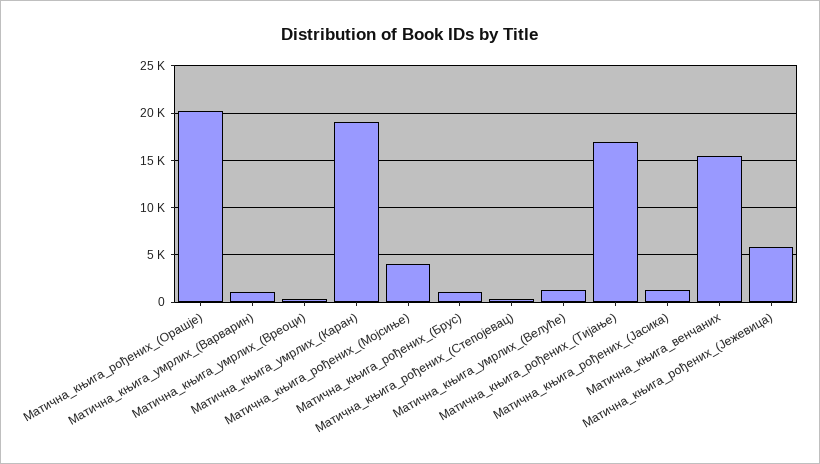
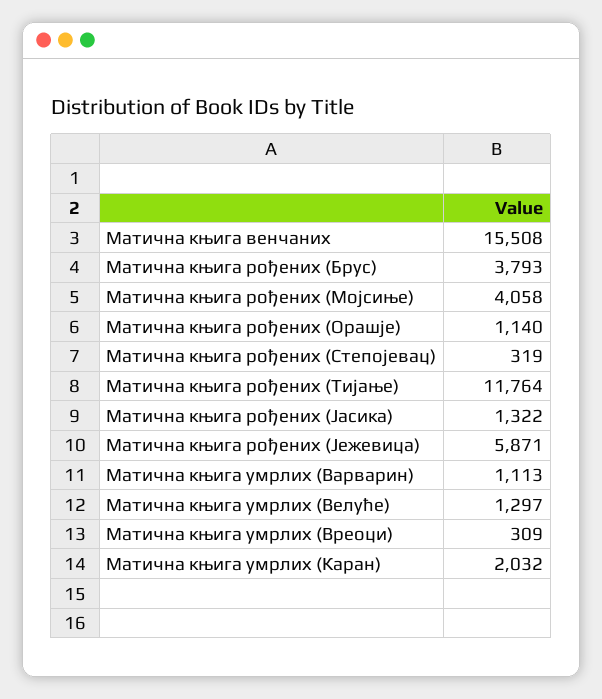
  {
-   "Матична_књига_рођених_(Орашје)": 20000,
+   "Матична_књига_рођених_(Орашје)": 1140,
    "Матична_књига_умрлих_(Варварин)": 1113,
    "Матична_књига_умрлих_(Вреоци)": 309,
-   "Матична_књига_умрлих_(Каран)": 19000,
+   "Матична_књига_умрлих_(Каран)": 2032,
    "Матична_књига_рођених_(Мојсиње)": 4058,
-   "Матична_књига_рођених_(Брус)": 1000,
+   "Матична_књига_рођених_(Брус)": 3793,
    "Матична_књига_рођених_(Степојевац)": 319,
    "Матична_књига_умрлих_(Велуће)": 1297,
-   "Матична_књига_рођених_(Тијање)": 17000,
+   "Матична_књига_рођених_(Тијање)": 11764,
    "Матична_књига_рођених_(Јасика)": 1322,
    "Матична_књига_венчаних": 15508,
    "Матична_књига_рођених_(Јежевица)": 5871
  }

